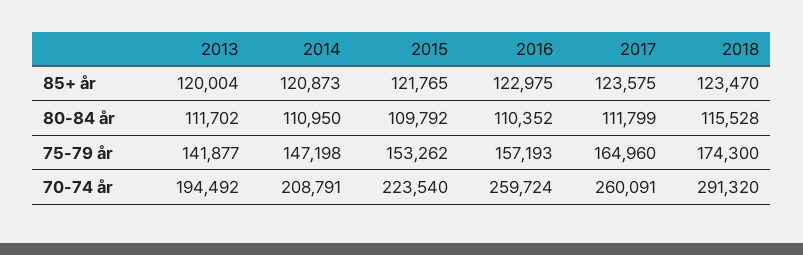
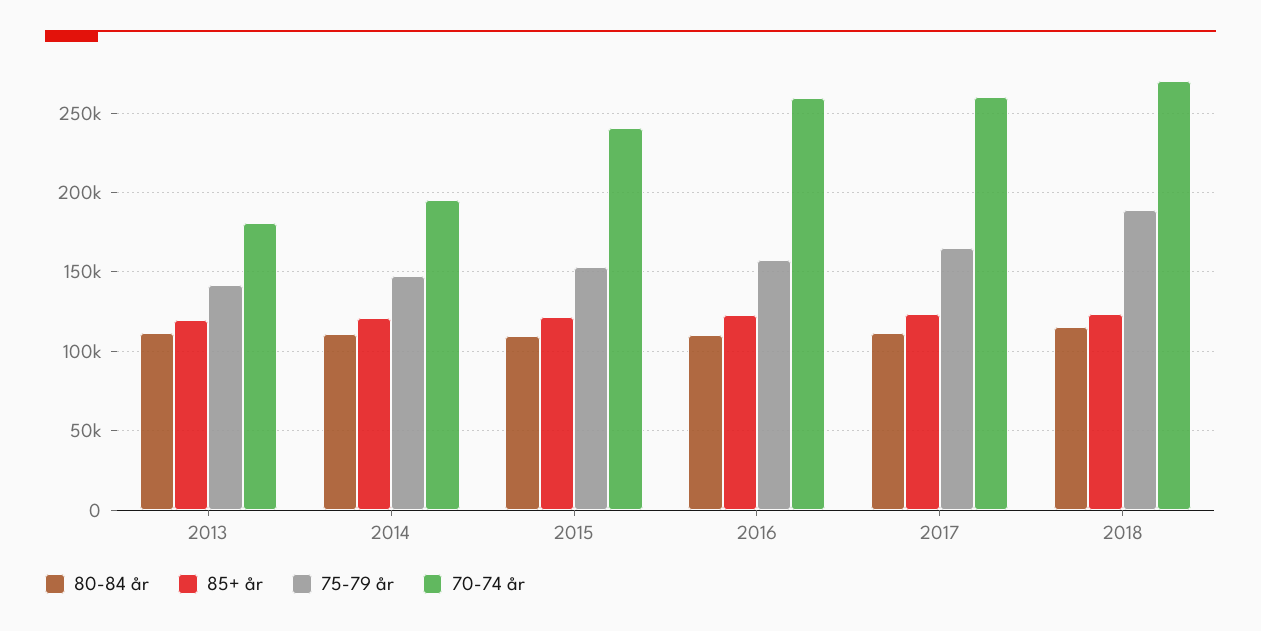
  {
    "85+ år": {
      "2013": 120004,
      "2014": 120873,
      "2015": 121765,
      "2016": 122975,
      "2017": 123575,
      "2018": 123470
    },
    "80-84 år": {
      "2013": 111702,
      "2014": 110950,
      "2015": 109792,
      "2016": 110352,
      "2017": 111799,
      "2018": 115528
    },
    "75-79 år": {
      "2013": 141877,
      "2014": 147198,
      "2015": 153262,
      "2016": 157193,
      "2017": 164960,
-     "2018": 174300
+     "2018": 190000
    },
    "70-74 år": {
-     "2013": 194492,
+     "2013": 180000,
-     "2014": 208791,
+     "2014": 195000,
-     "2015": 223540,
+     "2015": 240000,
      "2016": 259724,
      "2017": 260091,
-     "2018": 291320
+     "2018": 270000
    }
  }

